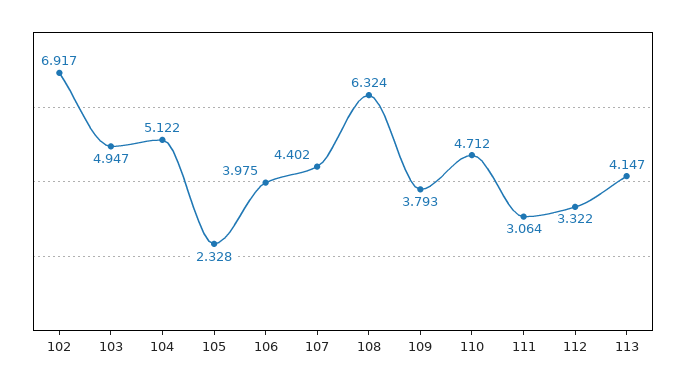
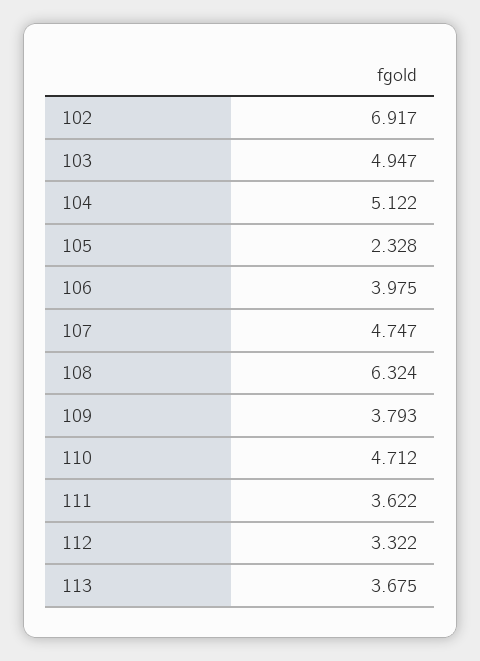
  {
    "102": 6.917,
    "103": 4.947,
    "104": 5.122,
    "105": 2.328,
    "106": 3.975,
-   "107": 4.402,
+   "107": 4.747,
    "108": 6.324,
    "109": 3.793,
    "110": 4.712,
-   "111": 3.064,
+   "111": 3.622,
    "112": 3.322,
-   "113": 4.147
+   "113": 3.675
  }

